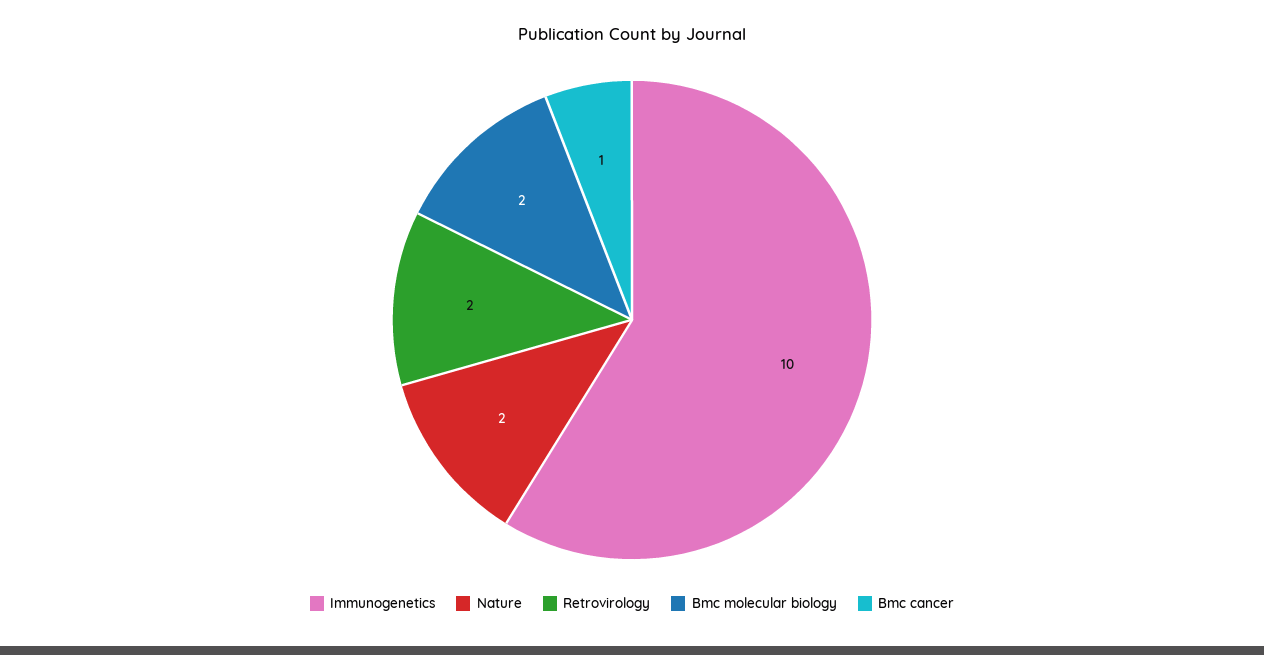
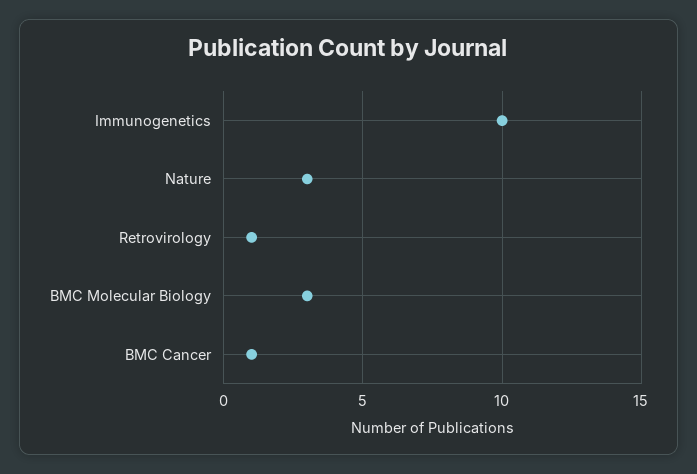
  {
    "Immunogenetics": 10,
-   "Nature": 2,
+   "Nature": 3,
-   "Retrovirology": 2,
+   "Retrovirology": 1,
-   "Bmc molecular biology": 2,
+   "Bmc molecular biology": 3,
    "Bmc cancer": 1
  }

